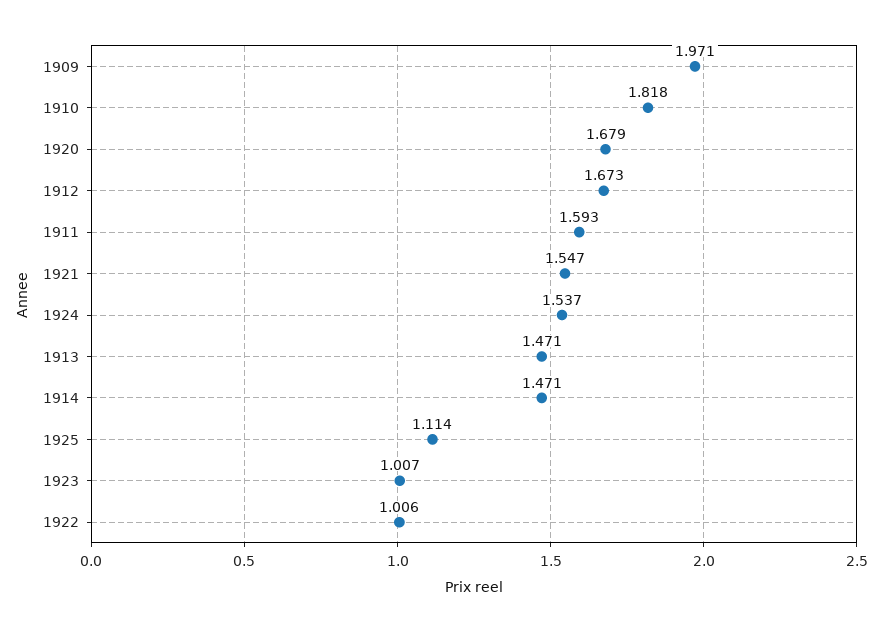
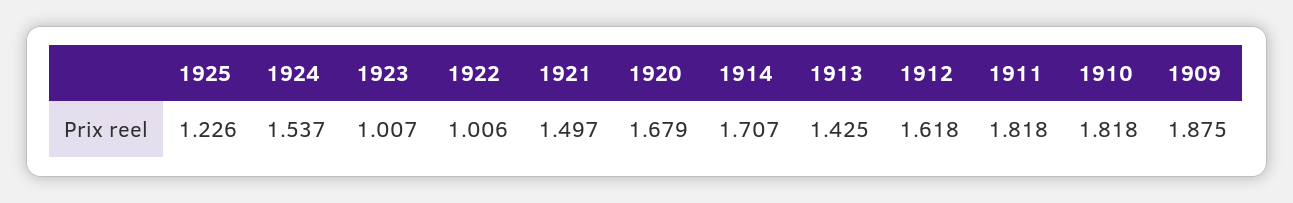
  {
-   "1909": 1.971,
+   "1909": 1.875,
    "1910": 1.818,
    "1920": 1.679,
-   "1912": 1.673,
+   "1912": 1.618,
-   "1911": 1.593,
+   "1911": 1.818,
-   "1921": 1.547,
+   "1921": 1.497,
    "1924": 1.537,
-   "1913": 1.471,
+   "1913": 1.425,
-   "1914": 1.471,
+   "1914": 1.707,
-   "1925": 1.114,
+   "1925": 1.226,
    "1923": 1.007,
    "1922": 1.006
  }

